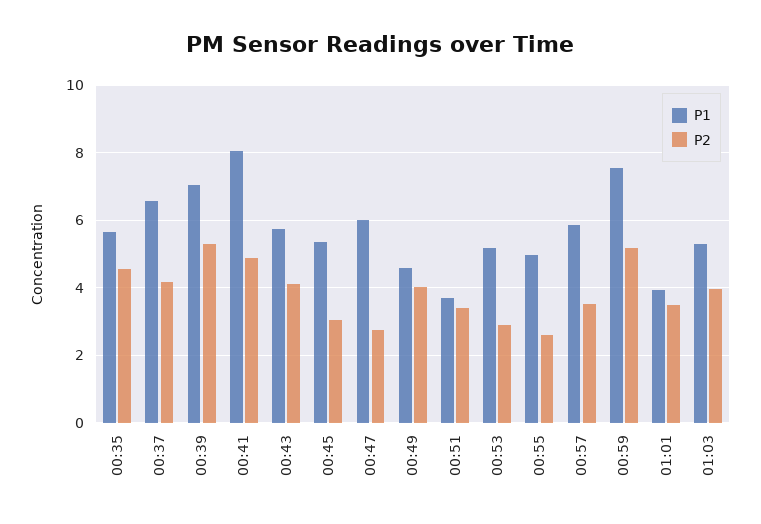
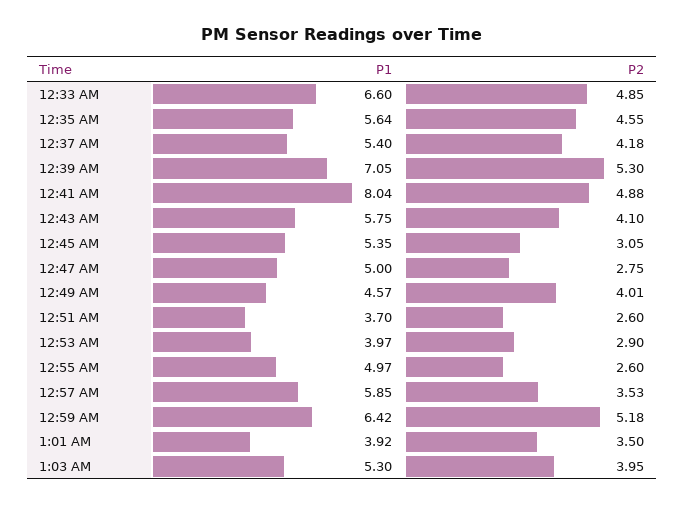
  {
    "P1": {
      "00:35": 5.64,
-     "00:37": 6.6,
+     "00:37": 5.4,
      "00:39": 7.05,
      "00:41": 8.04,
      "00:43": 5.75,
      "00:45": 5.35,
-     "00:47": 6,
+     "00:47": 5,
      "00:49": 4.57,
      "00:51": 3.7,
-     "00:53": 5.2,
+     "00:53": 3.97,
      "00:55": 4.97,
      "00:57": 5.85,
-     "00:59": 7.6,
+     "00:59": 6.42,
      "01:01": 3.92,
-     "01:03": 5.3
+     "01:03": 5.3,
+     "12:33 AM": 6.6
    },
    "P2": {
      "00:35": 4.55,
      "00:37": 4.18,
      "00:39": 5.3,
      "00:41": 4.88,
      "00:43": 4.1,
      "00:45": 3.05,
      "00:47": 2.75,
      "00:49": 4.01,
-     "00:51": 3.4,
+     "00:51": 2.6,
      "00:53": 2.9,
      "00:55": 2.6,
      "00:57": 3.53,
      "00:59": 5.18,
      "01:01": 3.5,
-     "01:03": 3.95
+     "01:03": 3.95,
+     "12:33 AM": 4.85
    }
  }

